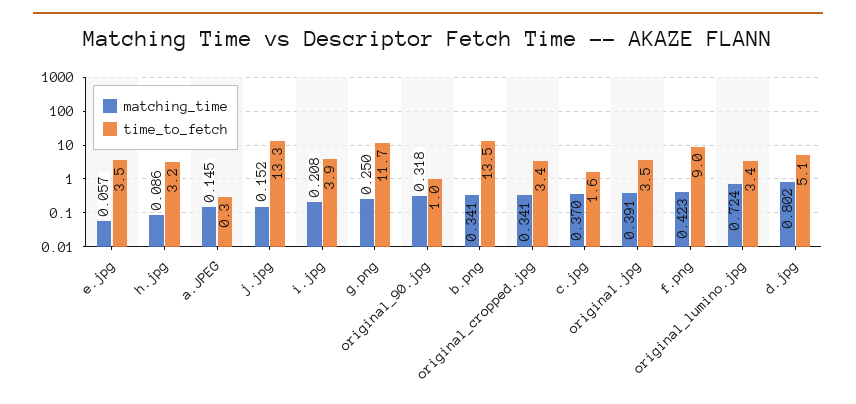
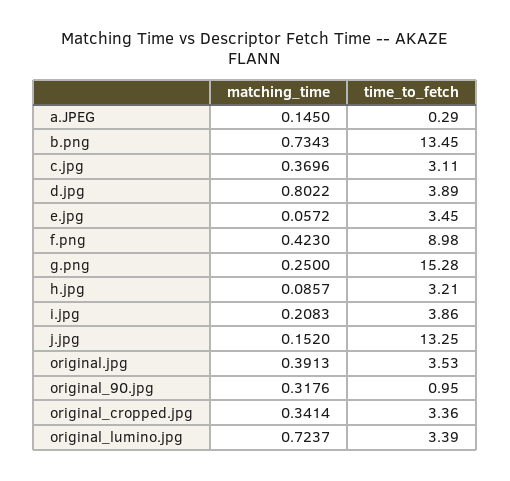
  {
    "matching_time": {
      "e.jpg": 0.0572,
      "h.jpg": 0.0857,
      "a.JPEG": 0.145,
      "j.jpg": 0.152,
      "i.jpg": 0.2083,
      "g.png": 0.25,
      "original_90.jpg": 0.3176,
-     "b.png": 0.341,
+     "b.png": 0.7343,
      "original_cropped.jpg": 0.3414,
      "c.jpg": 0.3696,
      "original.jpg": 0.3913,
      "f.png": 0.423,
      "original_lumino.jpg": 0.7237,
      "d.jpg": 0.8022
    },
    "time_to_fetch": {
      "e.jpg": 3.45,
      "h.jpg": 3.21,
      "a.JPEG": 0.29,
      "j.jpg": 13.25,
      "i.jpg": 3.86,
-     "g.png": 11.7,
+     "g.png": 15.28,
      "original_90.jpg": 0.95,
      "b.png": 13.45,
      "original_cropped.jpg": 3.36,
-     "c.jpg": 1.6,
+     "c.jpg": 3.11,
      "original.jpg": 3.53,
      "f.png": 8.98,
      "original_lumino.jpg": 3.39,
-     "d.jpg": 5.1
+     "d.jpg": 3.89
    }
  }

